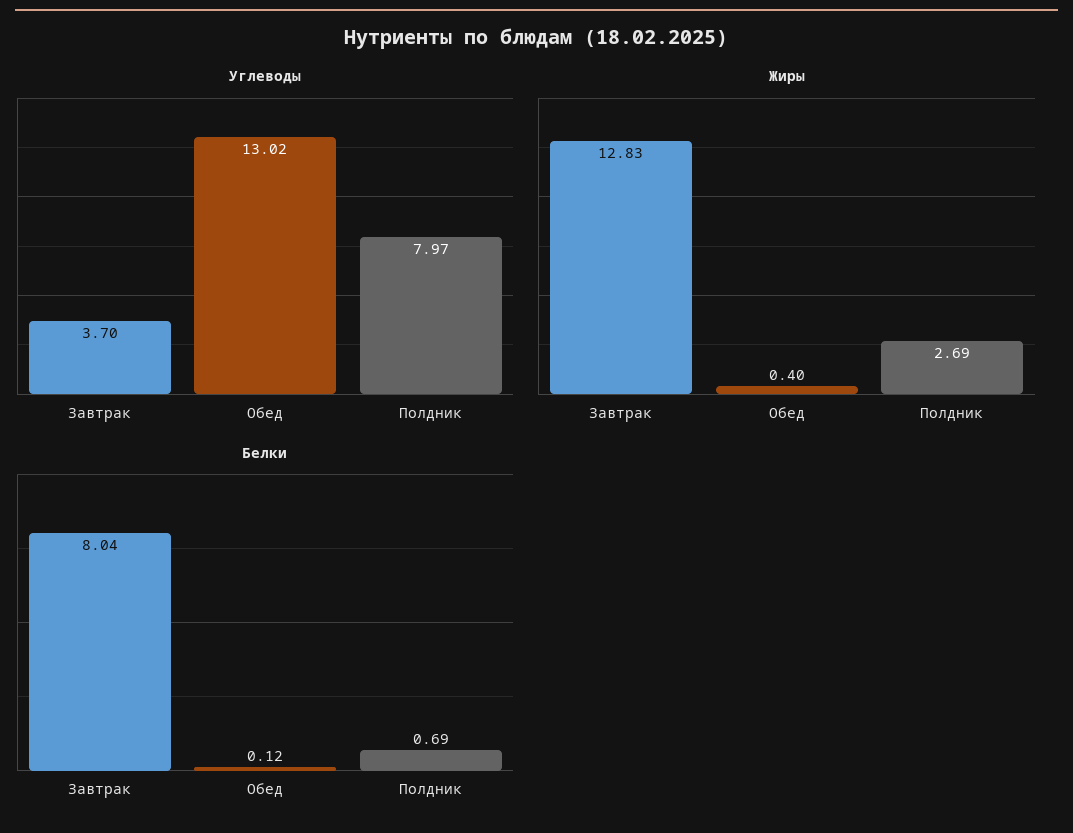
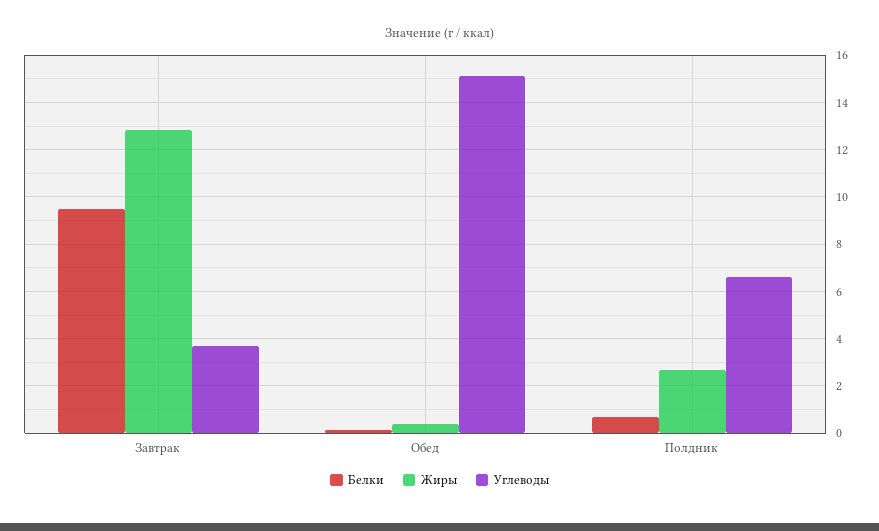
  {
    "Углеводы": {
      "Завтрак": 3.7,
-     "Обед": 13.02,
+     "Обед": 15,
-     "Полдник": 7.97
+     "Полдник": 6.5
    },
    "Жиры": {
      "Завтрак": 12.83,
      "Обед": 0.4,
      "Полдник": 2.69
    },
    "Белки": {
-     "Завтрак": 8.04,
+     "Завтрак": 9.5,
      "Обед": 0.12,
      "Полдник": 0.69
    }
  }

